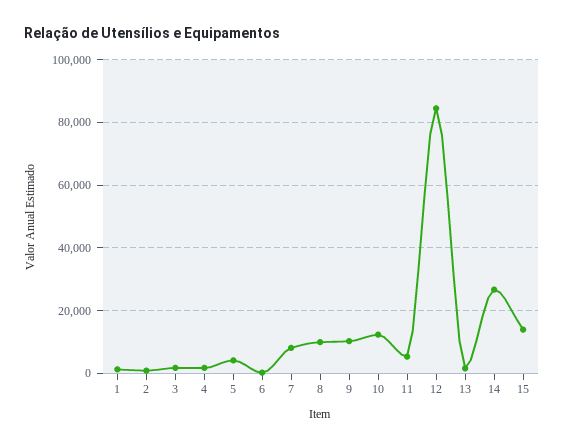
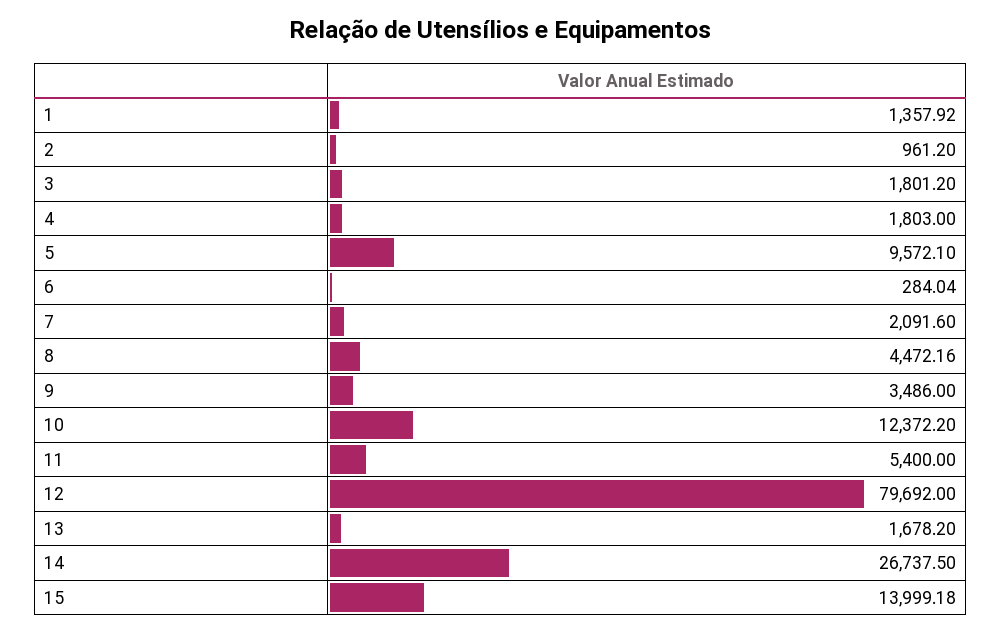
  {
    "1": 1357.92,
    "2": 961.2,
    "3": 1801.2,
    "4": 1803,
-   "5": 4000,
+   "5": 9572.1,
    "6": 284.04,
-   "7": 8000,
+   "7": 2091.6,
-   "8": 10000,
+   "8": 4472.16,
-   "9": 10000,
+   "9": 3486,
    "10": 12372.2,
    "11": 5400,
-   "12": 84000,
+   "12": 79692,
    "13": 1678.2,
    "14": 26737.5,
    "15": 13999.18
  }

